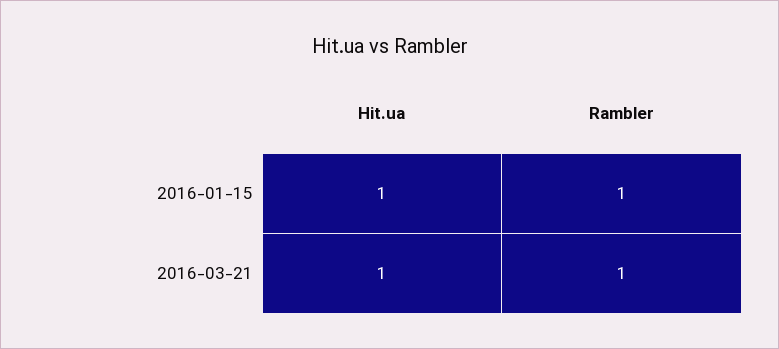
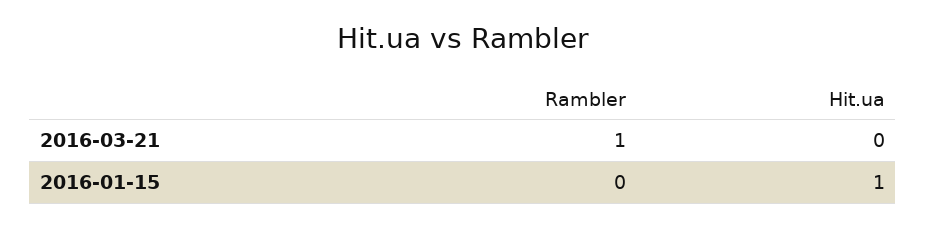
  {
    "Hit.ua": {
      "2016-01-15": 1,
-     "2016-03-21": 1
+     "2016-03-21": 0
    },
    "Rambler": {
-     "2016-01-15": 1,
+     "2016-01-15": 0,
      "2016-03-21": 1
    }
  }

